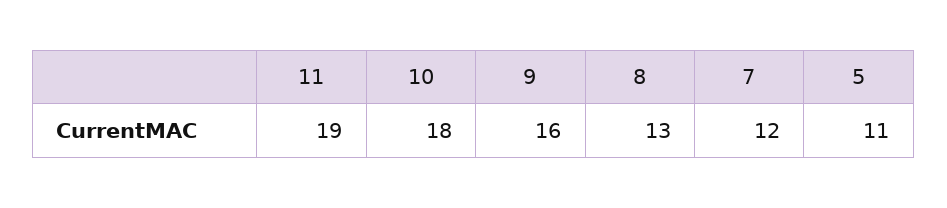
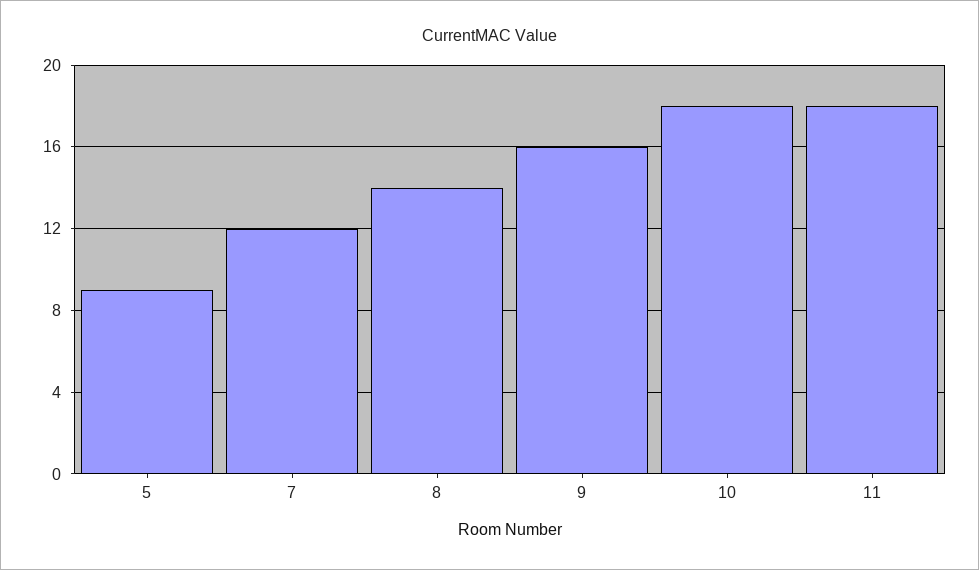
  {
-   "11": 19,
+   "11": 18,
    "10": 18,
    "9": 16,
-   "8": 13,
+   "8": 14,
    "7": 12,
-   "5": 11
+   "5": 9
  }

